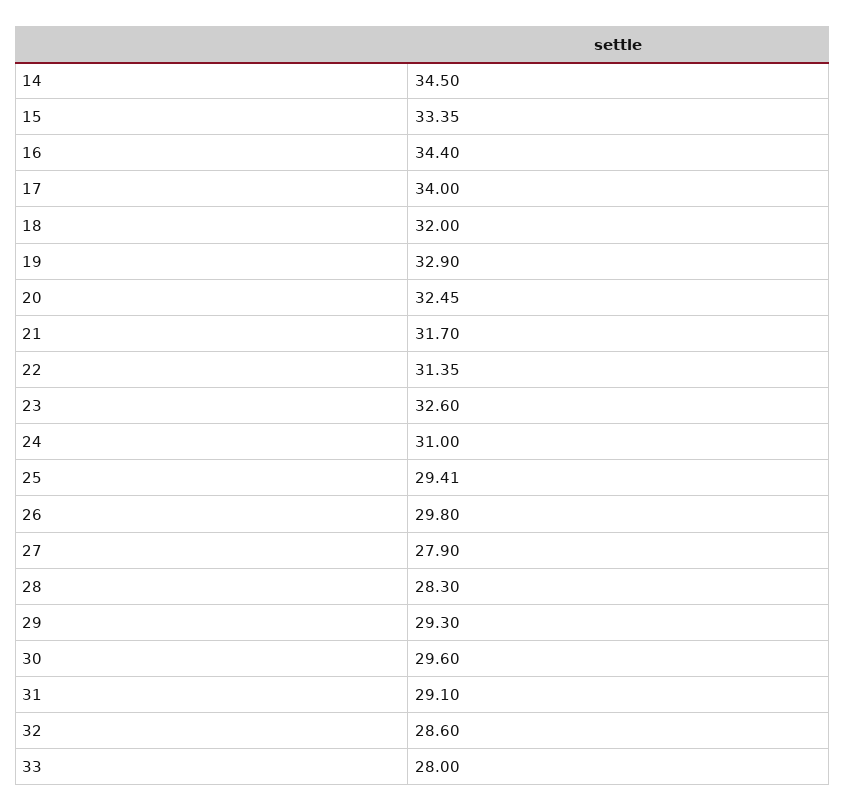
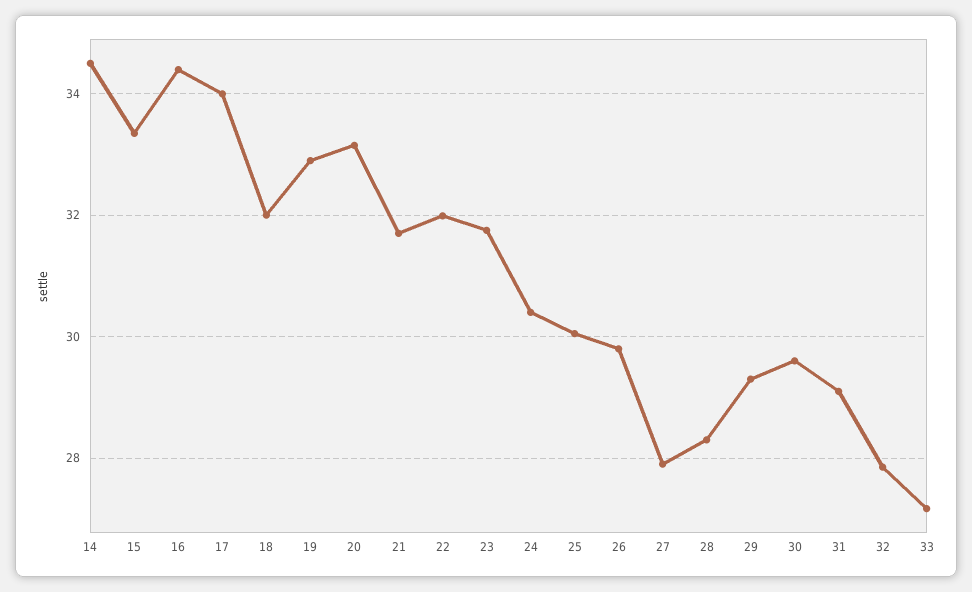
  {
    "14": 34.5,
    "15": 33.35,
    "16": 34.4,
    "17": 34,
    "18": 32,
    "19": 32.9,
-   "20": 32.45,
+   "20": 33.2,
    "21": 31.7,
-   "22": 31.35,
+   "22": 32,
-   "23": 32.6,
+   "23": 31.8,
-   "24": 31,
+   "24": 30.4,
-   "25": 29.41,
+   "25": 30,
    "26": 29.8,
    "27": 27.9,
    "28": 28.3,
    "29": 29.3,
    "30": 29.6,
    "31": 29.1,
-   "32": 28.6,
+   "32": 27.8,
-   "33": 28
+   "33": 27.2
  }

